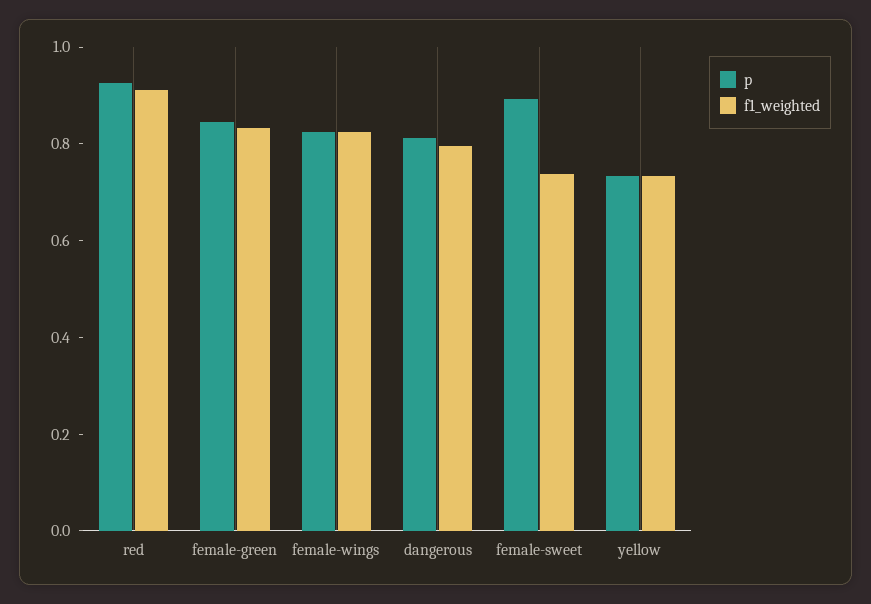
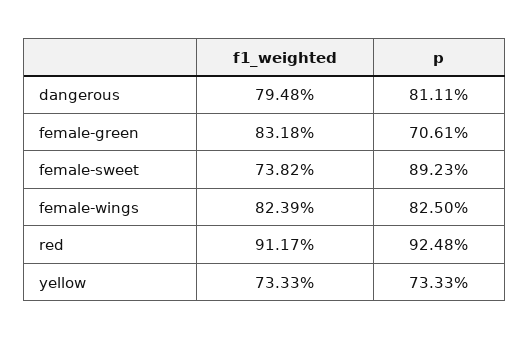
  {
    "p": {
      "red": 0.9248,
-     "female-green": 0.85,
+     "female-green": 0.7061,
      "female-wings": 0.825,
      "dangerous": 0.8111,
      "female-sweet": 0.8923,
      "yellow": 0.7333
    },
    "f1_weighted": {
      "red": 0.9117,
      "female-green": 0.8318,
      "female-wings": 0.8239,
      "dangerous": 0.7948,
      "female-sweet": 0.7382,
      "yellow": 0.7333
    }
  }

